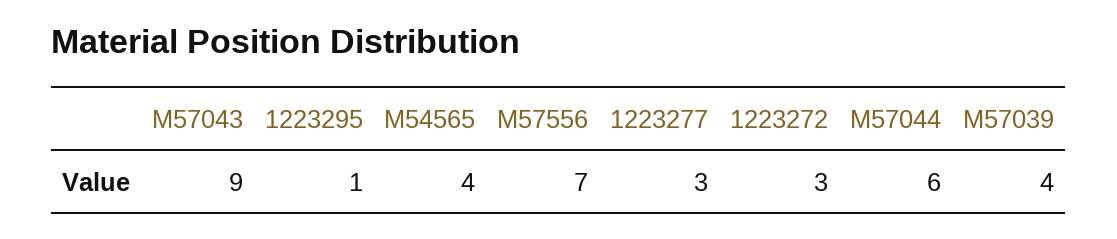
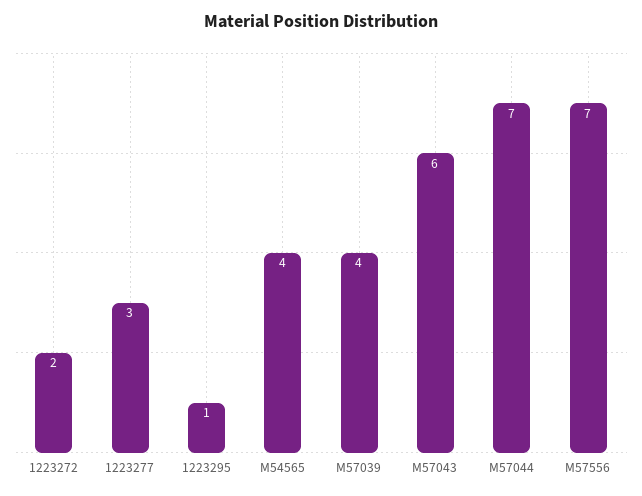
  {
-   "M57043": 9,
+   "M57043": 6,
    "1223295": 1,
    "M54565": 4,
    "M57556": 7,
    "1223277": 3,
-   "1223272": 3,
+   "1223272": 2,
-   "M57044": 6,
+   "M57044": 7,
    "M57039": 4
  }

